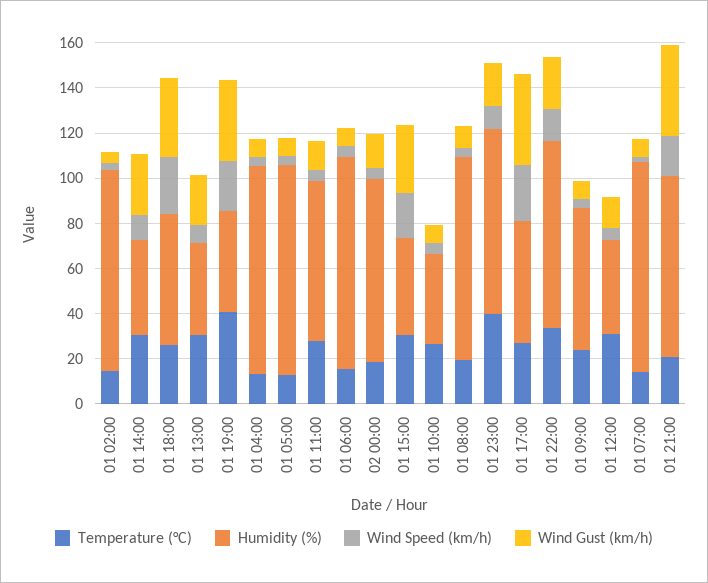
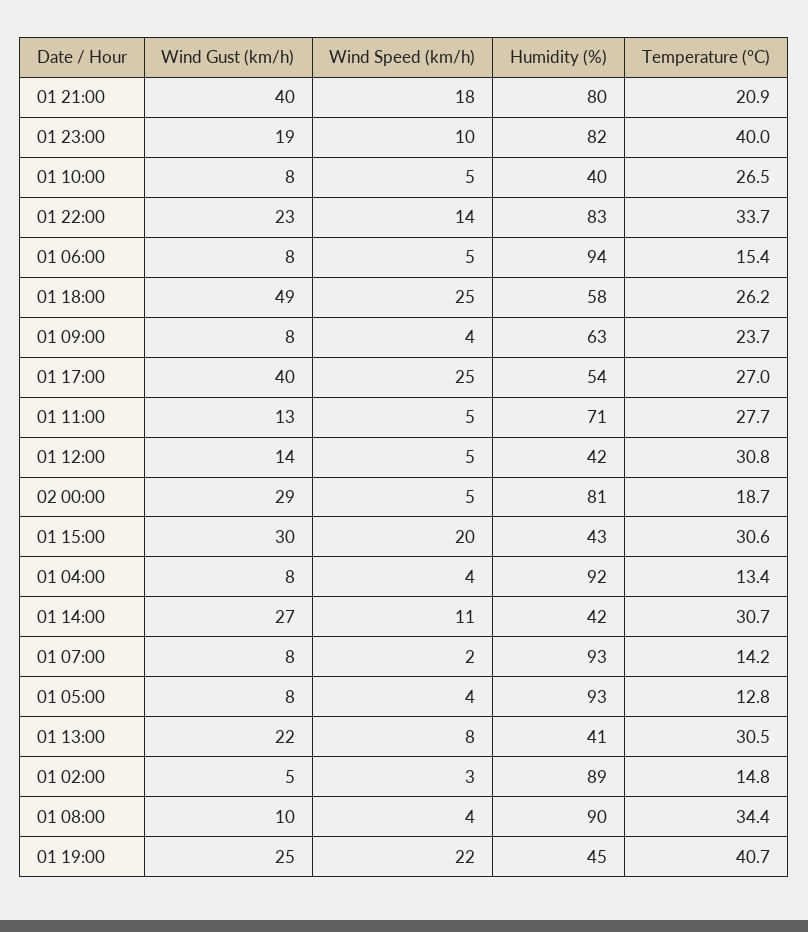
  {
    "Temperature (°C)": {
      "01 02:00": 14.8,
      "01 14:00": 30.7,
      "01 18:00": 26.2,
      "01 13:00": 30.5,
      "01 19:00": 40.7,
      "01 04:00": 13.4,
      "01 05:00": 12.8,
      "01 11:00": 27.7,
      "01 06:00": 15.4,
      "02 00:00": 18.7,
      "01 15:00": 30.6,
      "01 10:00": 26.5,
-     "01 08:00": 20,
+     "01 08:00": 34.4,
      "01 23:00": 40,
      "01 17:00": 27,
      "01 22:00": 33.7,
      "01 09:00": 23.7,
      "01 12:00": 30.8,
      "01 07:00": 14.2,
      "01 21:00": 20.9
    },
    "Humidity (%)": {
      "01 02:00": 89,
      "01 14:00": 42,
      "01 18:00": 58,
      "01 13:00": 41,
      "01 19:00": 45,
      "01 04:00": 92,
      "01 05:00": 93,
      "01 11:00": 71,
      "01 06:00": 94,
      "02 00:00": 81,
      "01 15:00": 43,
      "01 10:00": 40,
      "01 08:00": 90,
      "01 23:00": 82,
      "01 17:00": 54,
      "01 22:00": 83,
      "01 09:00": 63,
      "01 12:00": 42,
      "01 07:00": 93,
      "01 21:00": 80
    },
    "Wind Speed (km/h)": {
      "01 02:00": 3,
      "01 14:00": 11,
      "01 18:00": 25,
      "01 13:00": 8,
      "01 19:00": 22,
      "01 04:00": 4,
      "01 05:00": 4,
      "01 11:00": 5,
      "01 06:00": 5,
      "02 00:00": 5,
      "01 15:00": 20,
      "01 10:00": 5,
      "01 08:00": 4,
      "01 23:00": 10,
      "01 17:00": 25,
      "01 22:00": 14,
      "01 09:00": 4,
      "01 12:00": 5,
      "01 07:00": 2,
      "01 21:00": 18
    },
    "Wind Gust (km/h)": {
      "01 02:00": 5,
      "01 14:00": 27,
-     "01 18:00": 35,
+     "01 18:00": 49,
      "01 13:00": 22,
-     "01 19:00": 35,
+     "01 19:00": 25,
      "01 04:00": 8,
      "01 05:00": 8,
      "01 11:00": 13,
      "01 06:00": 8,
-     "02 00:00": 15,
+     "02 00:00": 29,
      "01 15:00": 30,
      "01 10:00": 8,
      "01 08:00": 10,
      "01 23:00": 19,
      "01 17:00": 40,
      "01 22:00": 23,
      "01 09:00": 8,
      "01 12:00": 14,
      "01 07:00": 8,
      "01 21:00": 40
    }
  }

